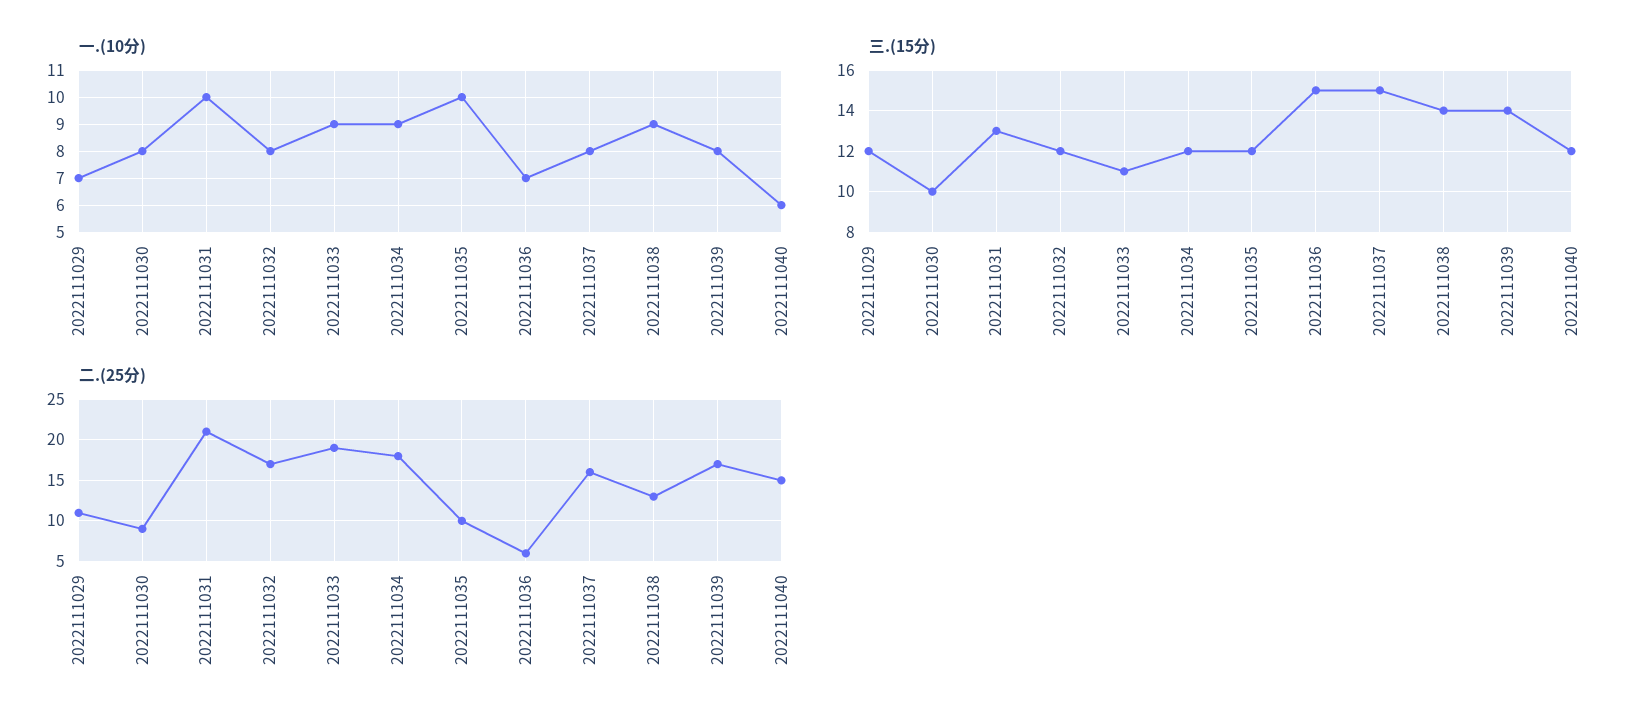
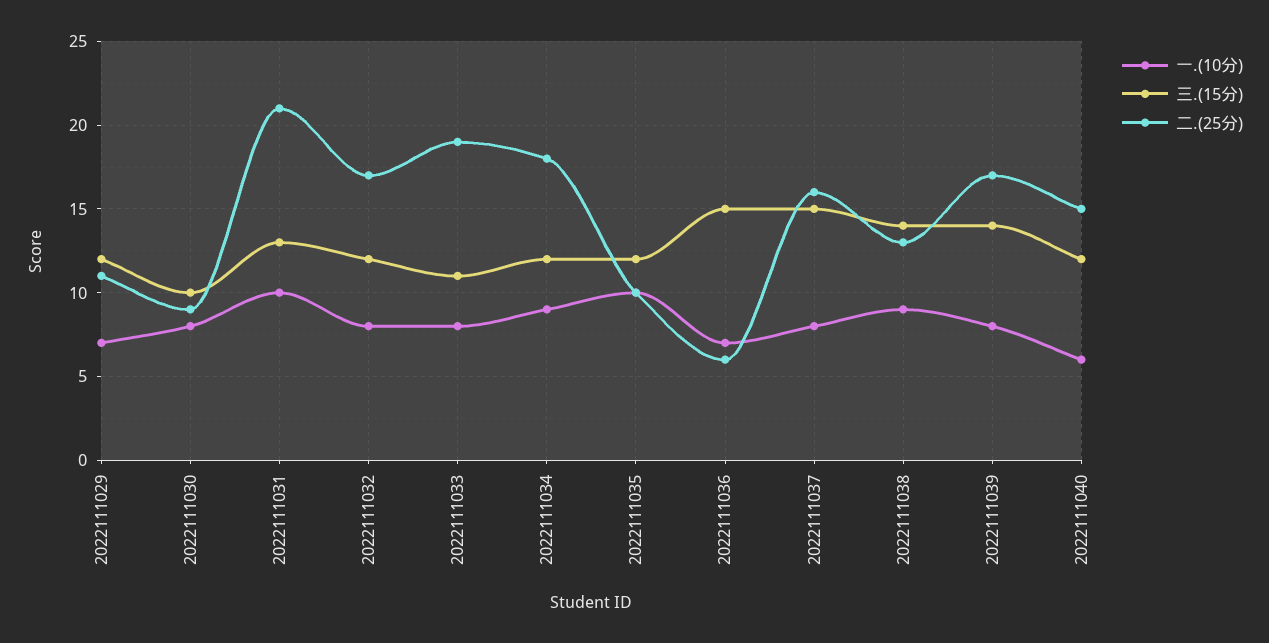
  {
    "一.(10分)": {
      "2022111029": 7,
      "2022111030": 8,
      "2022111031": 10,
      "2022111032": 8,
-     "2022111033": 9,
+     "2022111033": 8,
      "2022111034": 9,
      "2022111035": 10,
      "2022111036": 7,
      "2022111037": 8,
      "2022111038": 9,
      "2022111039": 8,
      "2022111040": 6
    },
    "三.(15分)": {
      "2022111029": 12,
      "2022111030": 10,
      "2022111031": 13,
      "2022111032": 12,
      "2022111033": 11,
      "2022111034": 12,
      "2022111035": 12,
      "2022111036": 15,
      "2022111037": 15,
      "2022111038": 14,
      "2022111039": 14,
      "2022111040": 12
    },
    "二.(25分)": {
      "2022111029": 11,
      "2022111030": 9,
      "2022111031": 21,
      "2022111032": 17,
      "2022111033": 19,
      "2022111034": 18,
      "2022111035": 10,
      "2022111036": 6,
      "2022111037": 16,
      "2022111038": 13,
      "2022111039": 17,
      "2022111040": 15
    }
  }

